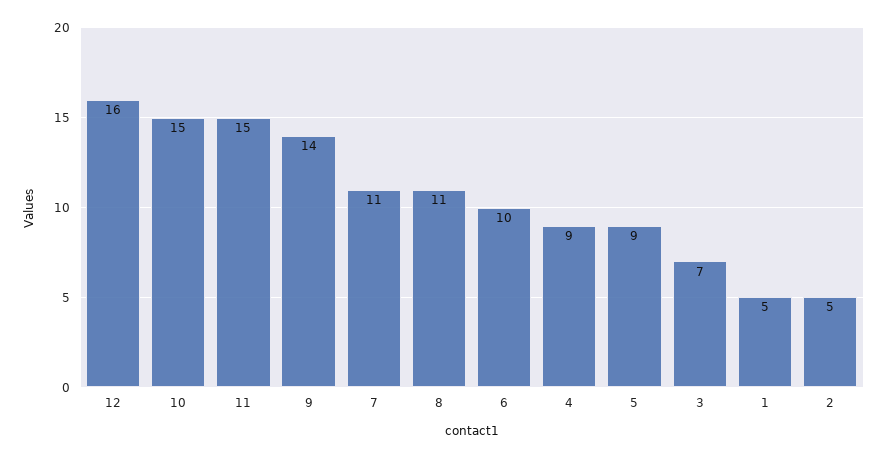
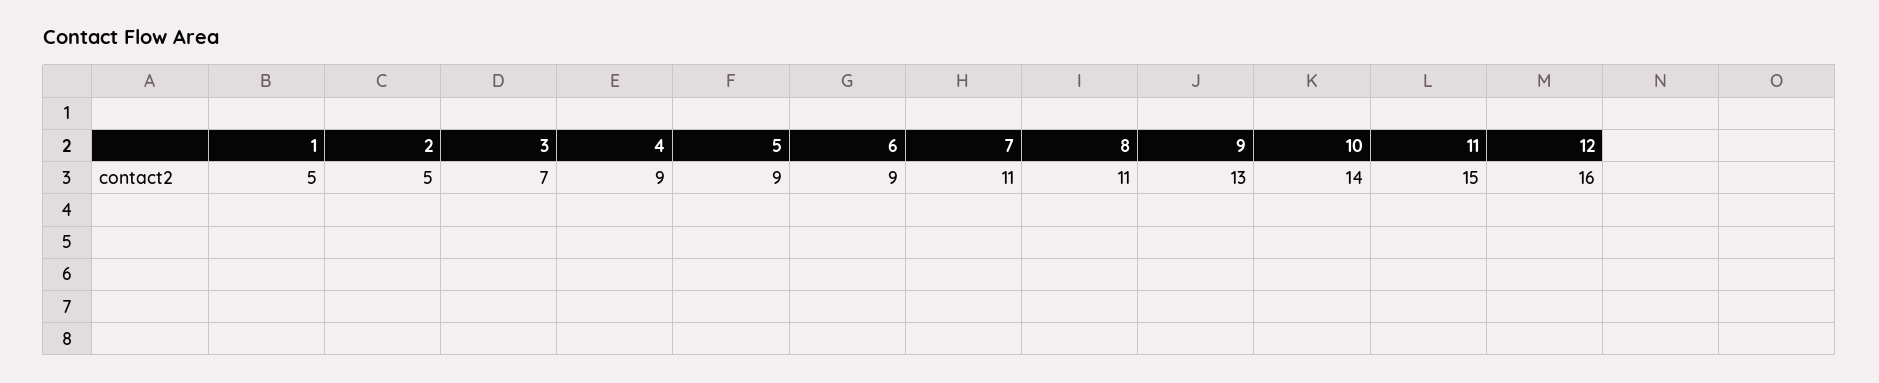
  {
    "12": 16,
-   "10": 15,
+   "10": 14,
    "11": 15,
-   "9": 14,
+   "9": 13,
    "7": 11,
    "8": 11,
-   "6": 10,
+   "6": 9,
    "4": 9,
    "5": 9,
    "3": 7,
    "1": 5,
    "2": 5
  }

